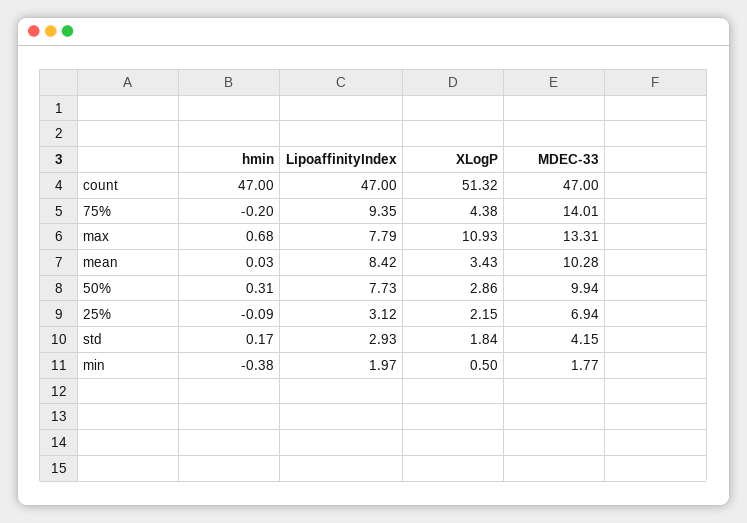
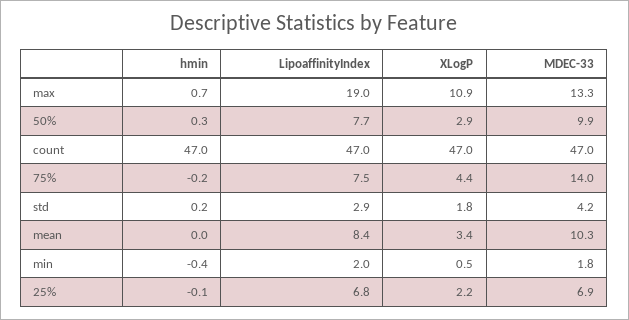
  {
    "hmin": {
      "count": 47,
      "75%": -0.2,
      "max": 0.68,
      "mean": 0.03,
      "50%": 0.31,
      "25%": -0.09,
      "std": 0.17,
      "min": -0.38
    },
    "LipoaffinityIndex": {
      "count": 47,
-     "75%": 9.35,
+     "75%": 7.5,
-     "max": 7.79,
+     "max": 19,
      "mean": 8.42,
      "50%": 7.73,
-     "25%": 3.12,
+     "25%": 6.8,
      "std": 2.93,
      "min": 1.97
    },
    "XLogP": {
-     "count": 51.32,
+     "count": 47,
      "75%": 4.38,
      "max": 10.93,
      "mean": 3.43,
      "50%": 2.86,
      "25%": 2.15,
      "std": 1.84,
      "min": 0.5
    },
    "MDEC-33": {
      "count": 47,
      "75%": 14.01,
      "max": 13.31,
      "mean": 10.28,
      "50%": 9.94,
      "25%": 6.94,
      "std": 4.15,
      "min": 1.77
    }
  }

